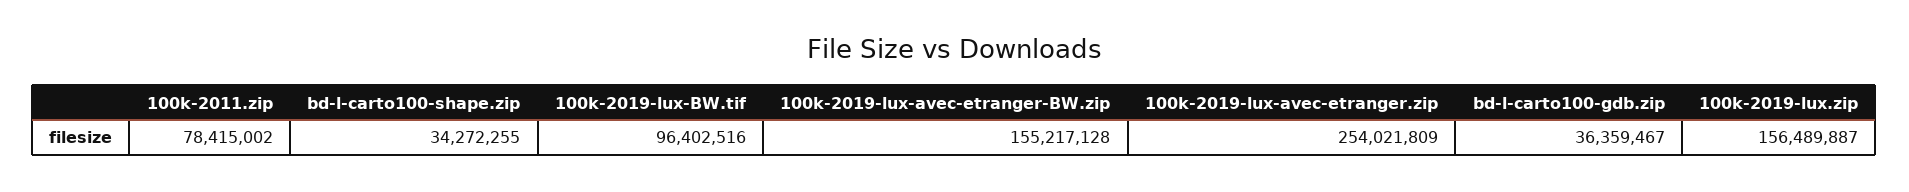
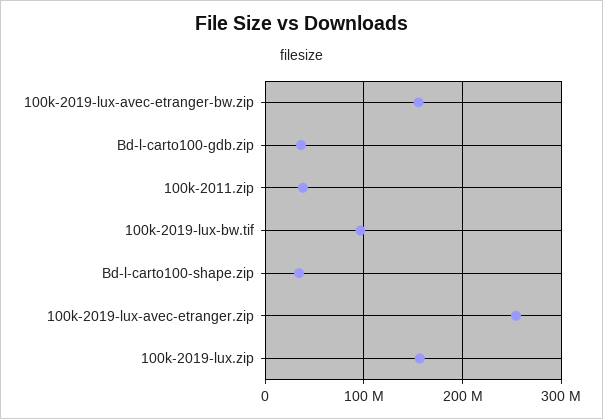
  {
-   "100k-2011.zip": 78415002,
+   "100k-2011.zip": 40000000,
    "bd-l-carto100-shape.zip": 34272255,
    "100k-2019-lux-BW.tif": 96402516,
    "100k-2019-lux-avec-etranger-BW.zip": 155217128,
    "100k-2019-lux-avec-etranger.zip": 254021809,
    "bd-l-carto100-gdb.zip": 36359467,
    "100k-2019-lux.zip": 156489887
  }

